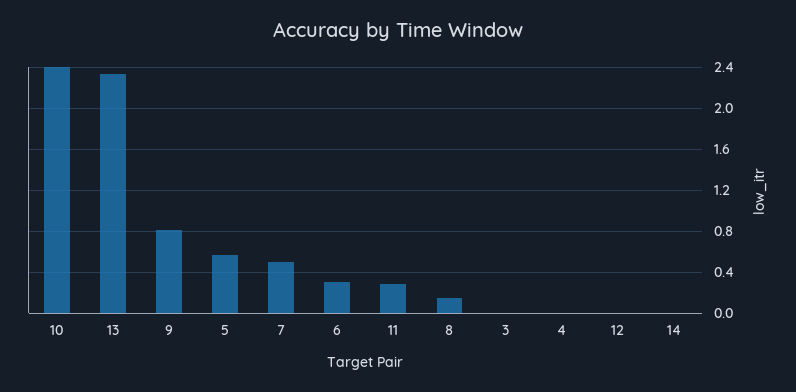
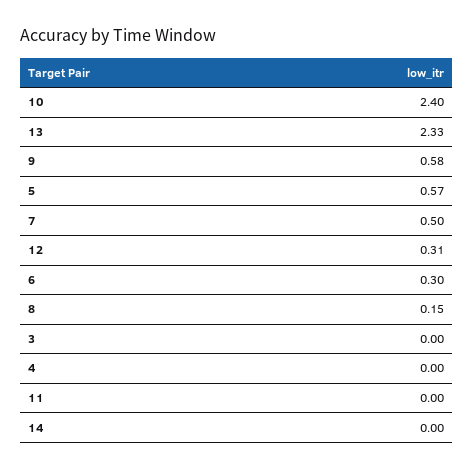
  {
    "10": 2.4,
    "13": 2.33,
-   "9": 0.8,
+   "9": 0.58,
    "5": 0.57,
    "7": 0.5,
    "6": 0.3,
-   "11": 0.3,
+   "11": 0,
    "8": 0.15,
    "3": 0,
    "4": 0,
-   "12": 0,
+   "12": 0.31,
    "14": 0
  }

